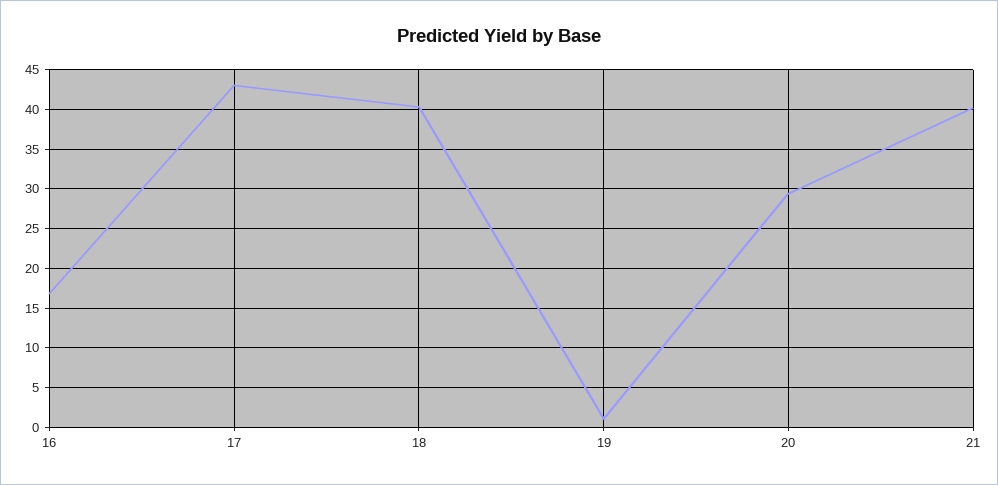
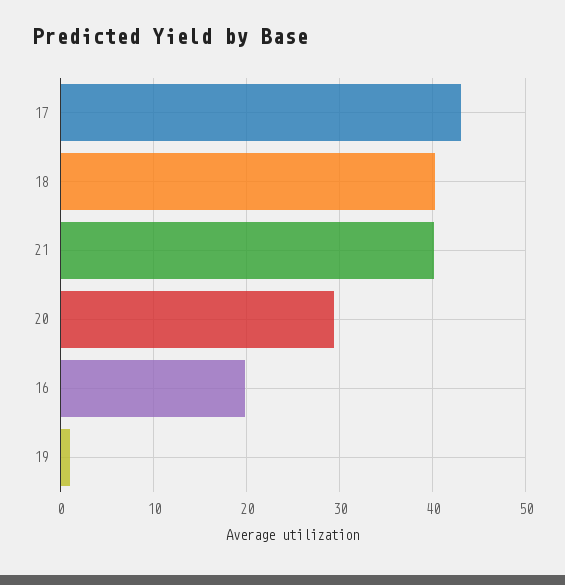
  {
-   "16": 17,
+   "16": 20,
    "17": 43,
    "18": 40,
    "19": 1,
    "20": 29,
    "21": 40
  }

